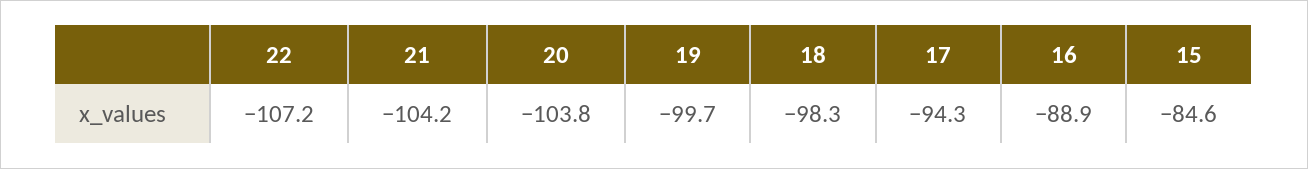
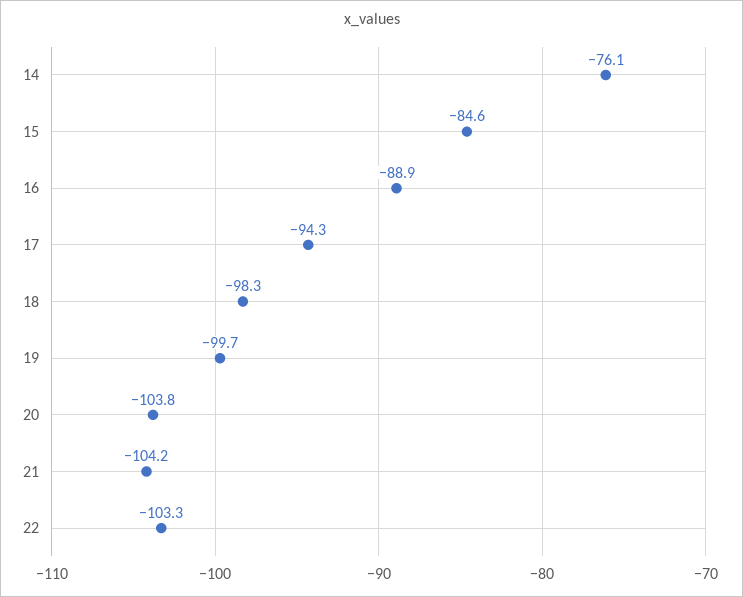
  {
-   "22": -107.2,
+   "22": -103.3,
    "21": -104.2,
    "20": -103.8,
    "19": -99.7,
    "18": -98.3,
    "17": -94.3,
    "16": -88.9,
-   "15": -84.6
+   "15": -84.6,
+   "14": -76.1
  }

